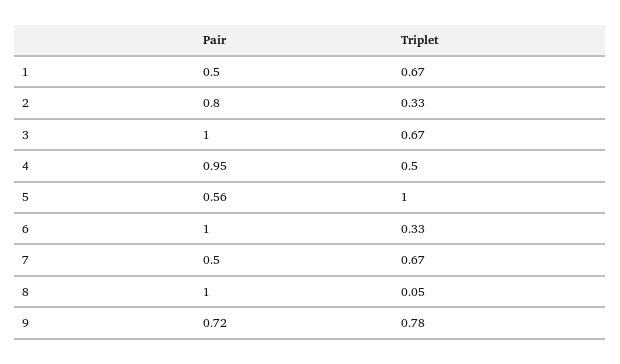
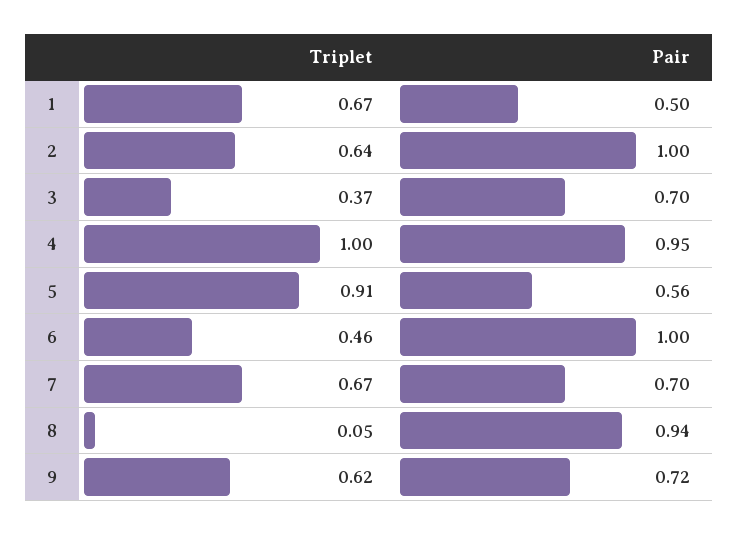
  {
    "Pair": {
      "1": 0.5,
-     "2": 0.8,
+     "2": 1,
-     "3": 1,
+     "3": 0.7,
      "4": 0.95,
      "5": 0.56,
      "6": 1,
-     "7": 0.5,
+     "7": 0.7,
-     "8": 1,
+     "8": 0.94,
      "9": 0.72
    },
    "Triplet": {
      "1": 0.67,
-     "2": 0.33,
+     "2": 0.64,
-     "3": 0.67,
+     "3": 0.37,
-     "4": 0.5,
+     "4": 1,
-     "5": 1,
+     "5": 0.91,
-     "6": 0.33,
+     "6": 0.46,
      "7": 0.67,
      "8": 0.05,
-     "9": 0.78
+     "9": 0.62
    }
  }

